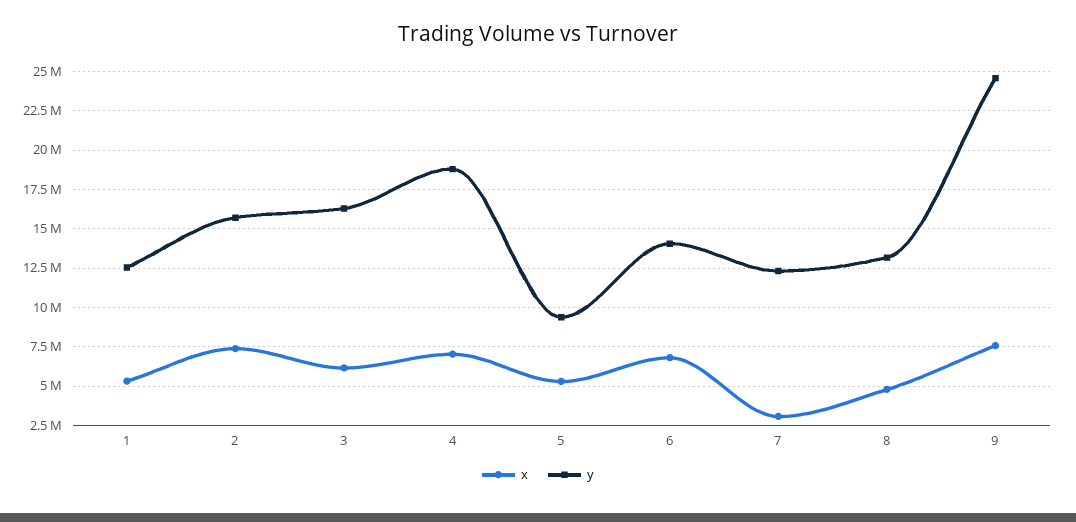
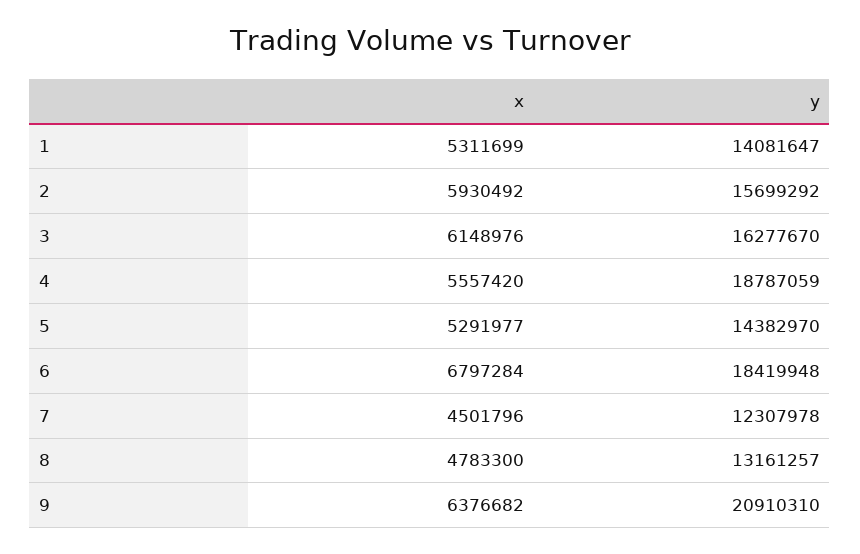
  {
    "x": {
      "1": 5311699,
-     "2": 7500000,
+     "2": 5930492,
      "3": 6148976,
-     "4": 7000000,
+     "4": 5557420,
      "5": 5291977,
      "6": 6797284,
-     "7": 3000000,
+     "7": 4501796,
      "8": 4783300,
-     "9": 7500000
+     "9": 6376682
    },
    "y": {
-     "1": 12500000,
+     "1": 14081647,
      "2": 15699292,
      "3": 16277670,
      "4": 18787059,
-     "5": 9500000,
+     "5": 14382970,
-     "6": 14000000,
+     "6": 18419948,
      "7": 12307978,
      "8": 13161257,
-     "9": 24500000
+     "9": 20910310
    }
  }

